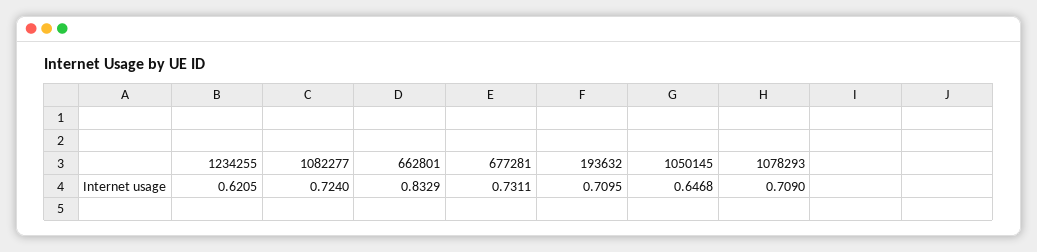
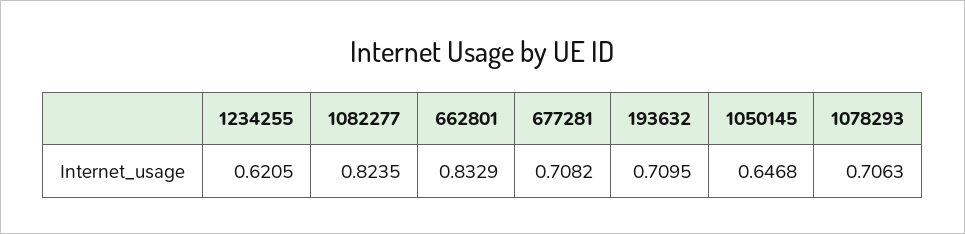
  {
    "1234255": 0.6205,
-   "1082277": 0.724,
+   "1082277": 0.8235,
    "662801": 0.8329,
-   "677281": 0.7311,
+   "677281": 0.7082,
    "193632": 0.7095,
    "1050145": 0.6468,
-   "1078293": 0.709
+   "1078293": 0.7063
  }

